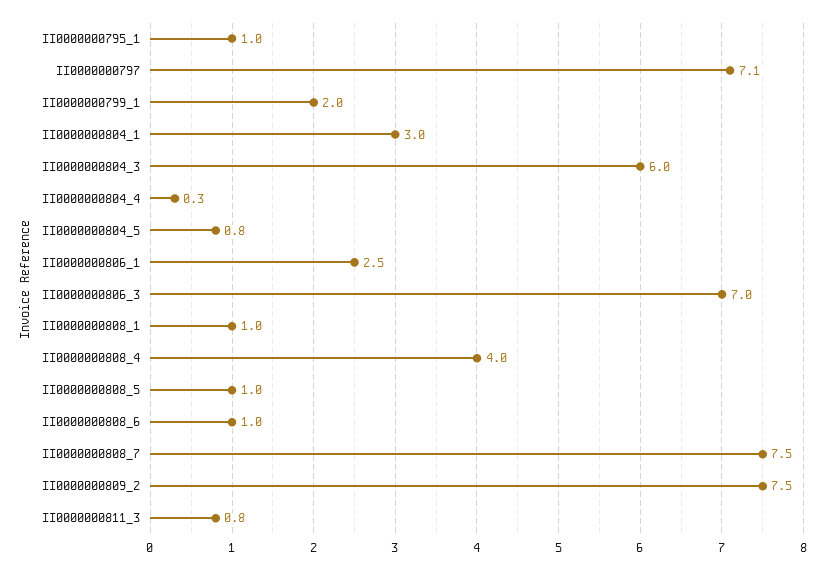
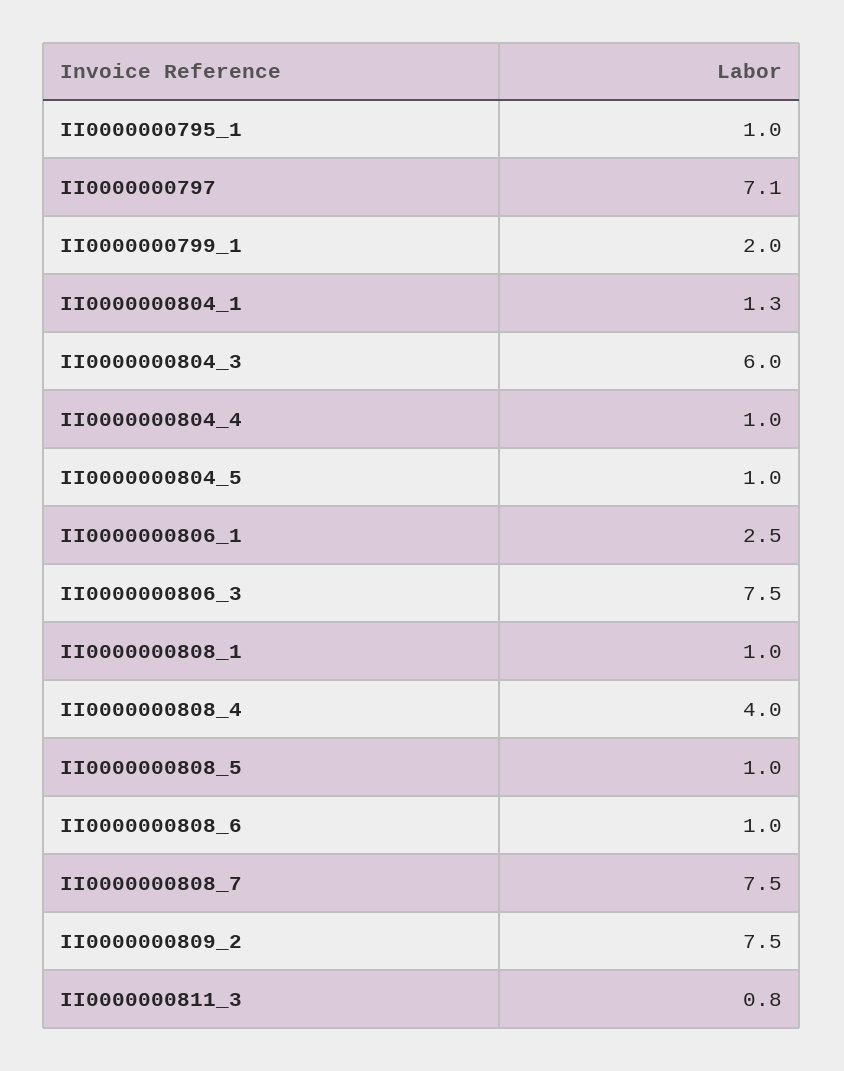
  {
    "II0000000795_1": 1,
    "II0000000797": 7.1,
    "II0000000799_1": 2,
-   "II0000000804_1": 3,
+   "II0000000804_1": 1.3,
    "II0000000804_3": 6,
-   "II0000000804_4": 0.3,
+   "II0000000804_4": 1,
-   "II0000000804_5": 0.8,
+   "II0000000804_5": 1,
    "II0000000806_1": 2.5,
-   "II0000000806_3": 7,
+   "II0000000806_3": 7.5,
    "II0000000808_1": 1,
    "II0000000808_4": 4,
    "II0000000808_5": 1,
    "II0000000808_6": 1,
    "II0000000808_7": 7.5,
    "II0000000809_2": 7.5,
    "II0000000811_3": 0.8
  }

